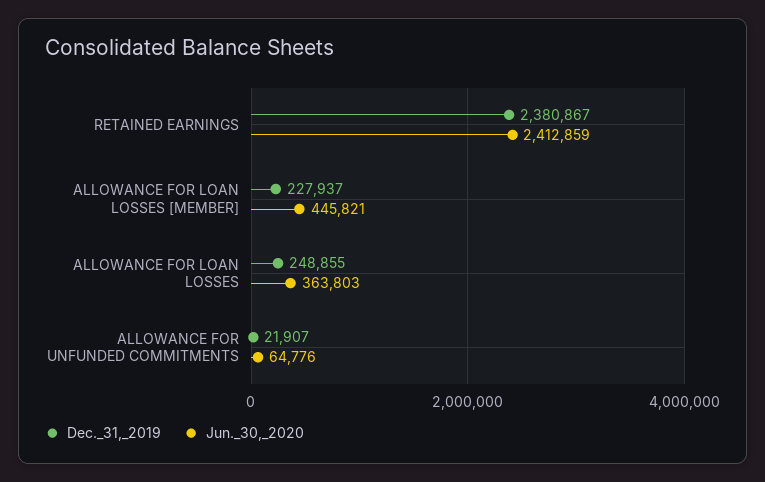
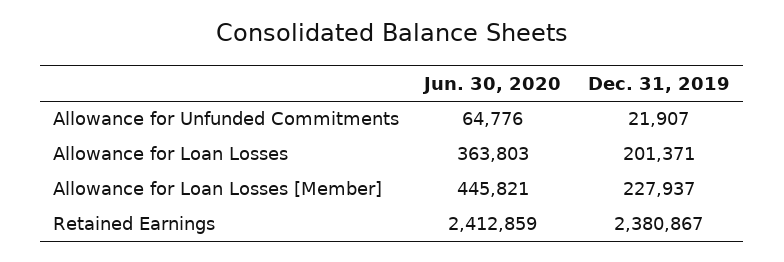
  {
    "Dec._31,_2019": {
      "RETAINED EARNINGS": 2380867,
      "ALLOWANCE FOR LOAN LOSSES [MEMBER]": 227937,
-     "ALLOWANCE FOR LOAN LOSSES": 248855,
+     "ALLOWANCE FOR LOAN LOSSES": 201371,
      "ALLOWANCE FOR UNFUNDED COMMITMENTS": 21907
    },
    "Jun._30,_2020": {
      "RETAINED EARNINGS": 2412859,
      "ALLOWANCE FOR LOAN LOSSES [MEMBER]": 445821,
      "ALLOWANCE FOR LOAN LOSSES": 363803,
      "ALLOWANCE FOR UNFUNDED COMMITMENTS": 64776
    }
  }

